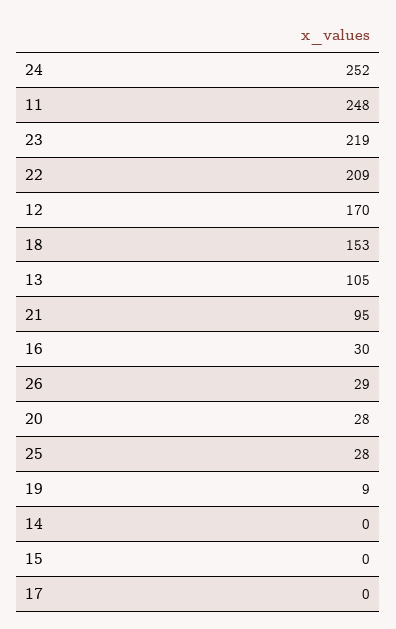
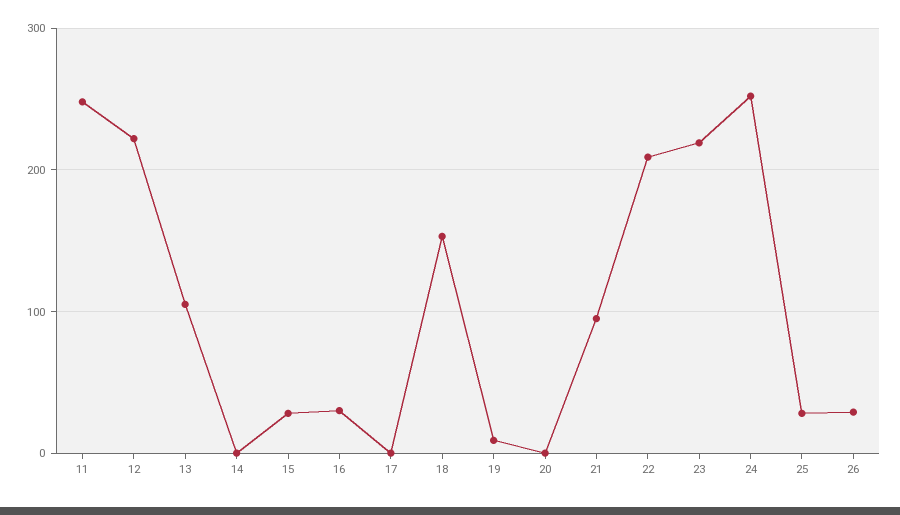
  {
    "24": 252,
    "11": 248,
    "23": 219,
    "22": 209,
-   "12": 170,
+   "12": 220,
    "18": 153,
    "13": 105,
    "21": 95,
    "16": 30,
    "26": 29,
-   "20": 28,
+   "20": 0,
    "25": 28,
    "19": 9,
    "14": 0,
-   "15": 0,
+   "15": 30,
    "17": 0
  }

